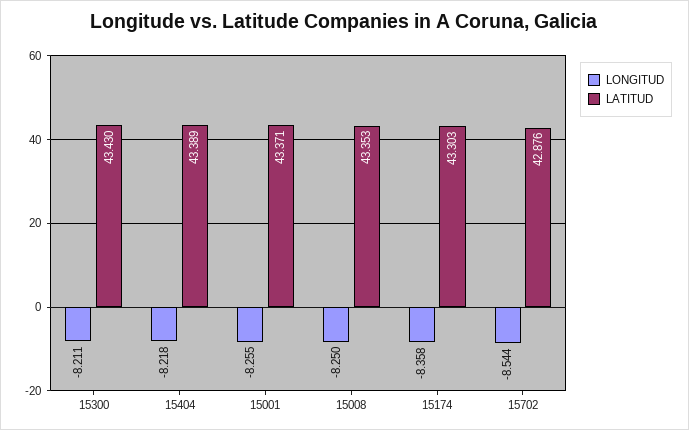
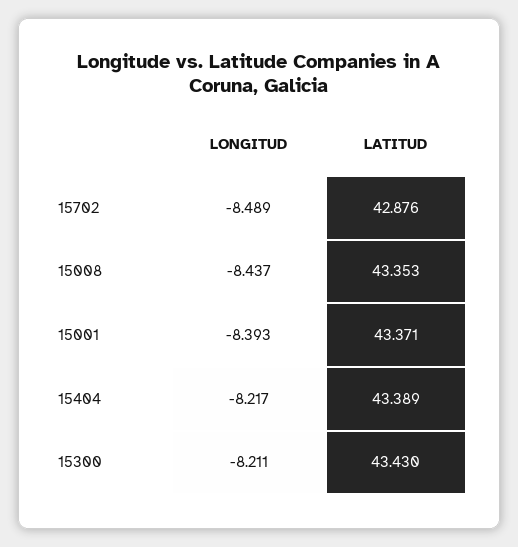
  {
    "LONGITUD": {
      "15300": -8.211,
-     "15404": -8.218,
+     "15404": -8.217,
-     "15001": -8.255,
+     "15001": -8.393,
-     "15008": -8.25,
+     "15008": -8.437,
-     "15174": -8.358,
-     "15702": -8.544
+     "15702": -8.489
    },
    "LATITUD": {
      "15300": 43.43,
      "15404": 43.389,
      "15001": 43.371,
      "15008": 43.353,
-     "15174": 43.303,
      "15702": 42.876
    }
  }

